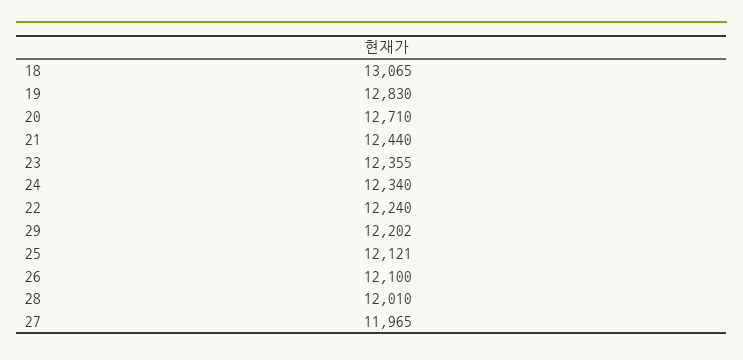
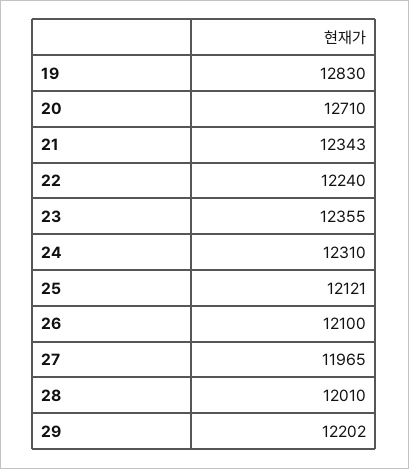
  {
-   "18": 13065,
    "19": 12830,
    "20": 12710,
-   "21": 12440,
+   "21": 12343,
    "23": 12355,
-   "24": 12340,
+   "24": 12310,
    "22": 12240,
    "29": 12202,
    "25": 12121,
    "26": 12100,
    "28": 12010,
    "27": 11965
  }

